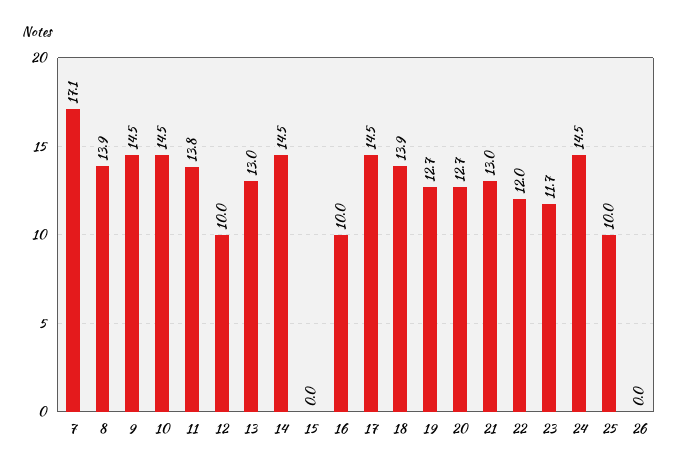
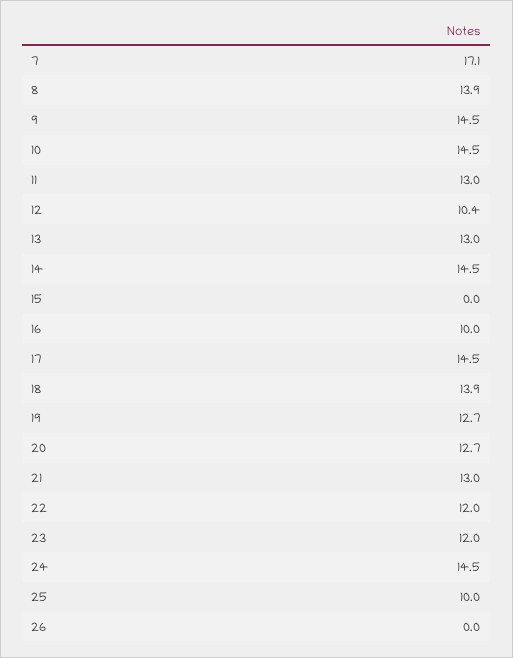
  {
    "7": 17.1,
    "8": 13.9,
    "9": 14.5,
    "10": 14.5,
-   "11": 13.8,
+   "11": 13,
-   "12": 10,
+   "12": 10.4,
    "13": 13,
    "14": 14.5,
    "15": 0,
    "16": 10,
    "17": 14.5,
    "18": 13.9,
    "19": 12.7,
    "20": 12.7,
    "21": 13,
    "22": 12,
-   "23": 11.7,
+   "23": 12,
    "24": 14.5,
    "25": 10,
    "26": 0
  }

